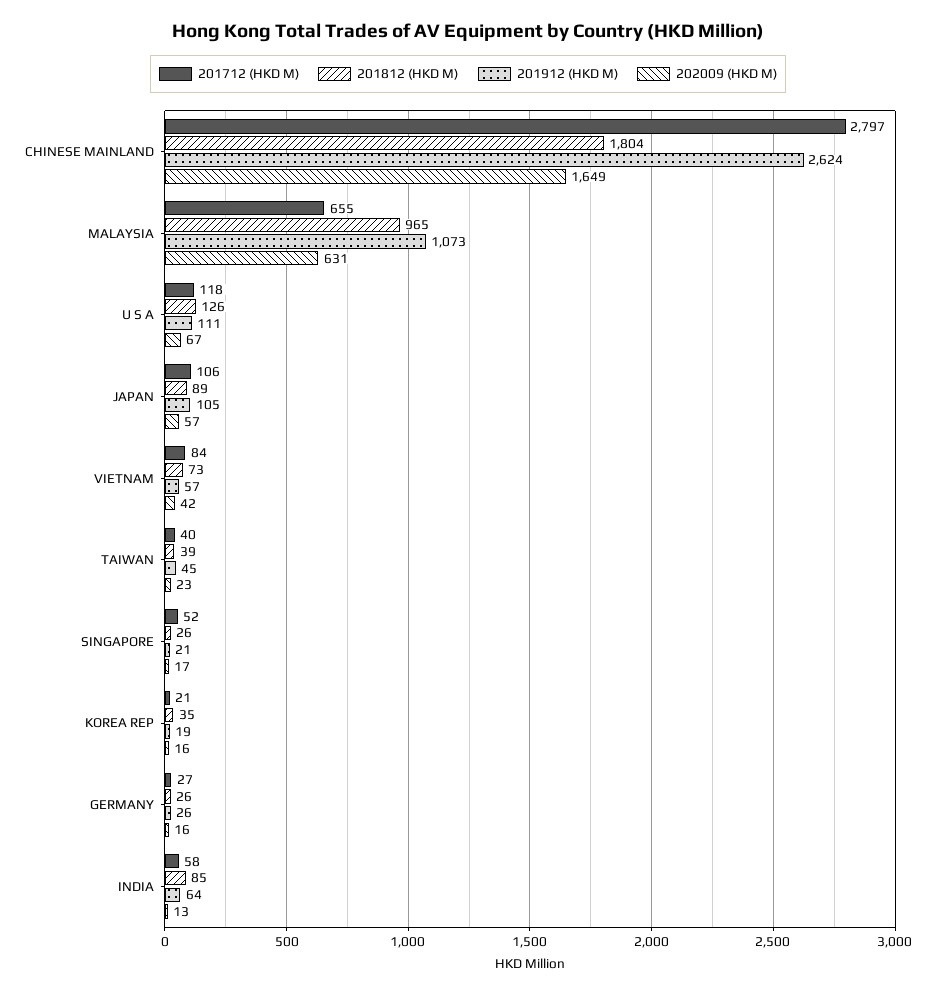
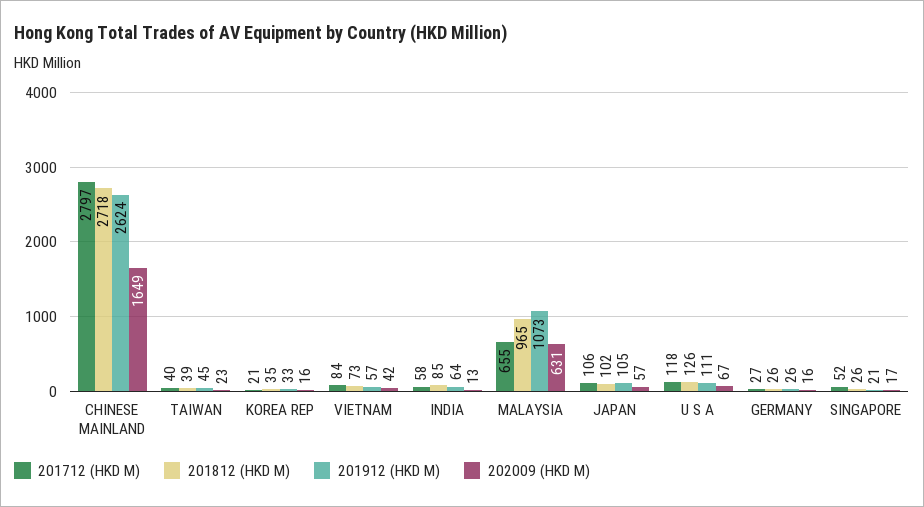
  {
    "201712 (HKD M)": {
      "CHINESE MAINLAND": 2797,
      "MALAYSIA": 655,
      "U S A": 118,
      "JAPAN": 106,
      "VIETNAM": 84,
      "TAIWAN": 40,
      "SINGAPORE": 52,
      "KOREA REP": 21,
      "GERMANY": 27,
      "INDIA": 58
    },
    "201812 (HKD M)": {
-     "CHINESE MAINLAND": 1804,
+     "CHINESE MAINLAND": 2718,
      "MALAYSIA": 965,
      "U S A": 126,
-     "JAPAN": 89,
+     "JAPAN": 102,
      "VIETNAM": 73,
      "TAIWAN": 39,
      "SINGAPORE": 26,
      "KOREA REP": 35,
      "GERMANY": 26,
      "INDIA": 85
    },
    "201912 (HKD M)": {
      "CHINESE MAINLAND": 2624,
      "MALAYSIA": 1073,
      "U S A": 111,
      "JAPAN": 105,
      "VIETNAM": 57,
      "TAIWAN": 45,
      "SINGAPORE": 21,
-     "KOREA REP": 19,
+     "KOREA REP": 33,
      "GERMANY": 26,
      "INDIA": 64
    },
    "202009 (HKD M)": {
      "CHINESE MAINLAND": 1649,
      "MALAYSIA": 631,
      "U S A": 67,
      "JAPAN": 57,
      "VIETNAM": 42,
      "TAIWAN": 23,
      "SINGAPORE": 17,
      "KOREA REP": 16,
      "GERMANY": 16,
      "INDIA": 13
    }
  }

